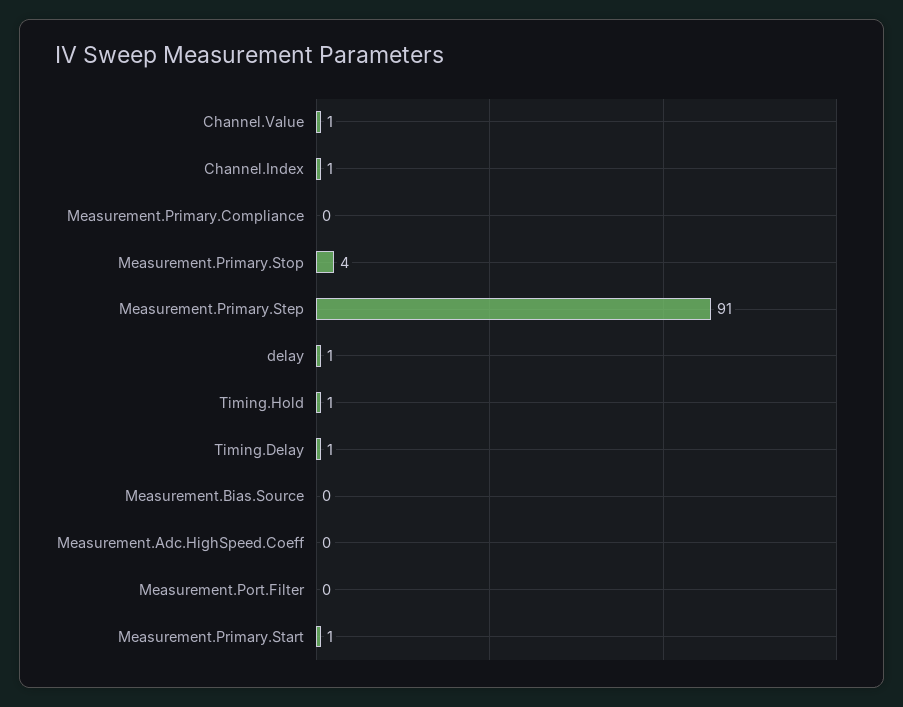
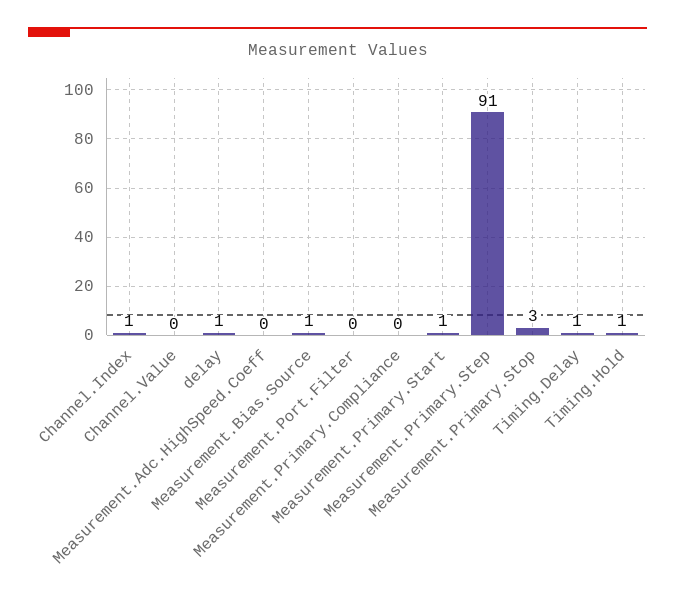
  {
-   "Channel.Value": 1,
+   "Channel.Value": 0,
    "Channel.Index": 1,
    "Measurement.Primary.Compliance": 0,
-   "Measurement.Primary.Stop": 4,
+   "Measurement.Primary.Stop": 3,
    "Measurement.Primary.Step": 91,
    "delay": 1,
    "Timing.Hold": 1,
    "Timing.Delay": 1,
-   "Measurement.Bias.Source": 0,
+   "Measurement.Bias.Source": 1,
    "Measurement.Adc.HighSpeed.Coeff": 0,
    "Measurement.Port.Filter": 0,
    "Measurement.Primary.Start": 1
  }

